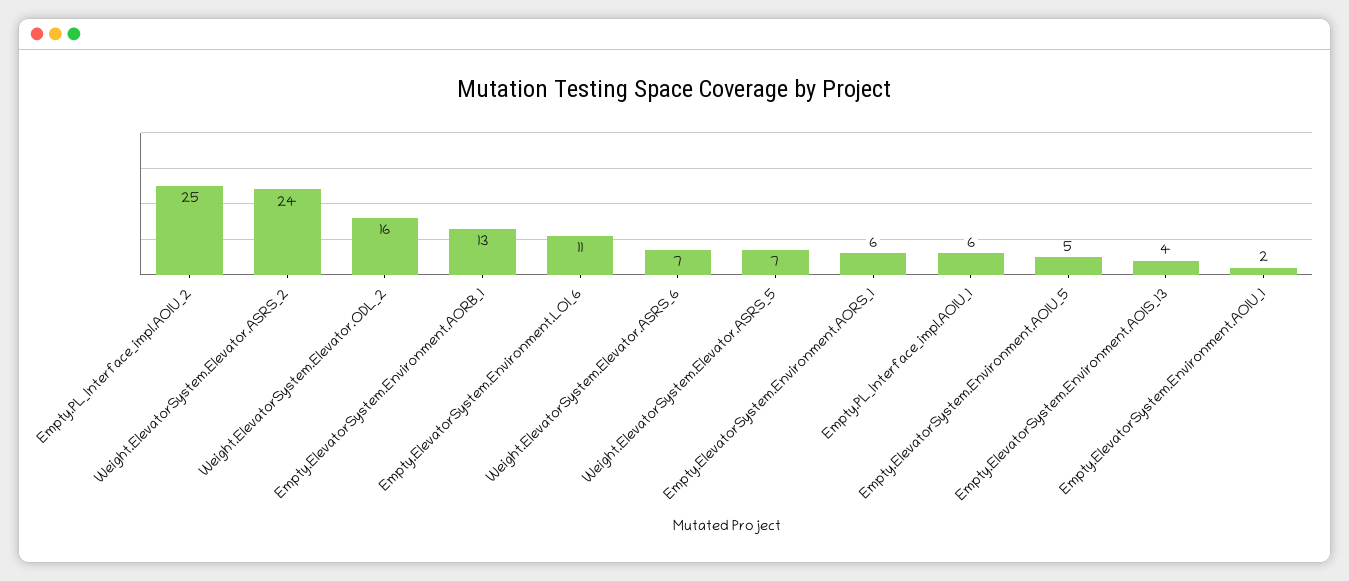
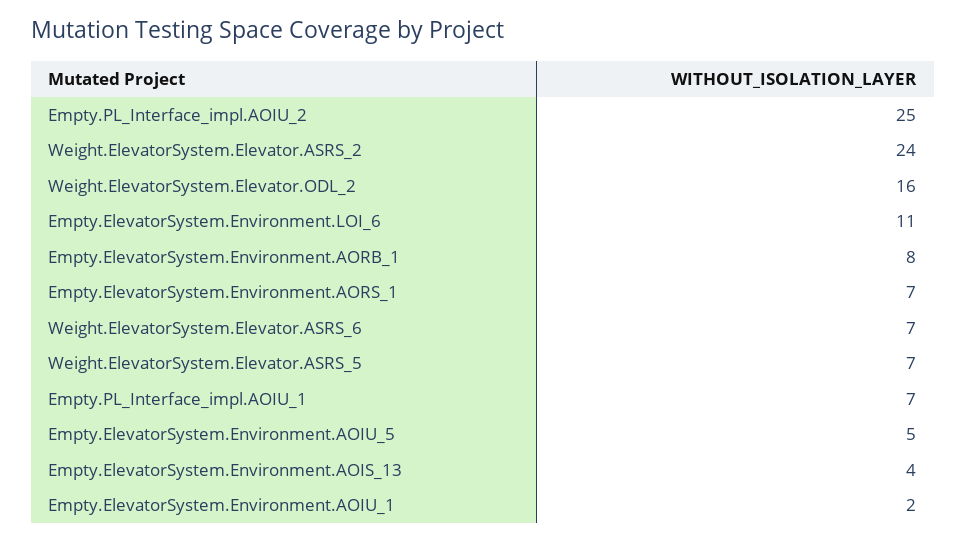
  {
    "Empty.PL_Interface_impl.AOIU_2": 25,
    "Weight.ElevatorSystem.Elevator.ASRS_2": 24,
    "Weight.ElevatorSystem.Elevator.ODL_2": 16,
-   "Empty.ElevatorSystem.Environment.AORB_1": 13,
+   "Empty.ElevatorSystem.Environment.AORB_1": 8,
    "Empty.ElevatorSystem.Environment.LOI_6": 11,
    "Weight.ElevatorSystem.Elevator.ASRS_6": 7,
    "Weight.ElevatorSystem.Elevator.ASRS_5": 7,
-   "Empty.ElevatorSystem.Environment.AORS_1": 6,
+   "Empty.ElevatorSystem.Environment.AORS_1": 7,
-   "Empty.PL_Interface_impl.AOIU_1": 6,
+   "Empty.PL_Interface_impl.AOIU_1": 7,
    "Empty.ElevatorSystem.Environment.AOIU_5": 5,
    "Empty.ElevatorSystem.Environment.AOIS_13": 4,
    "Empty.ElevatorSystem.Environment.AOIU_1": 2
  }

